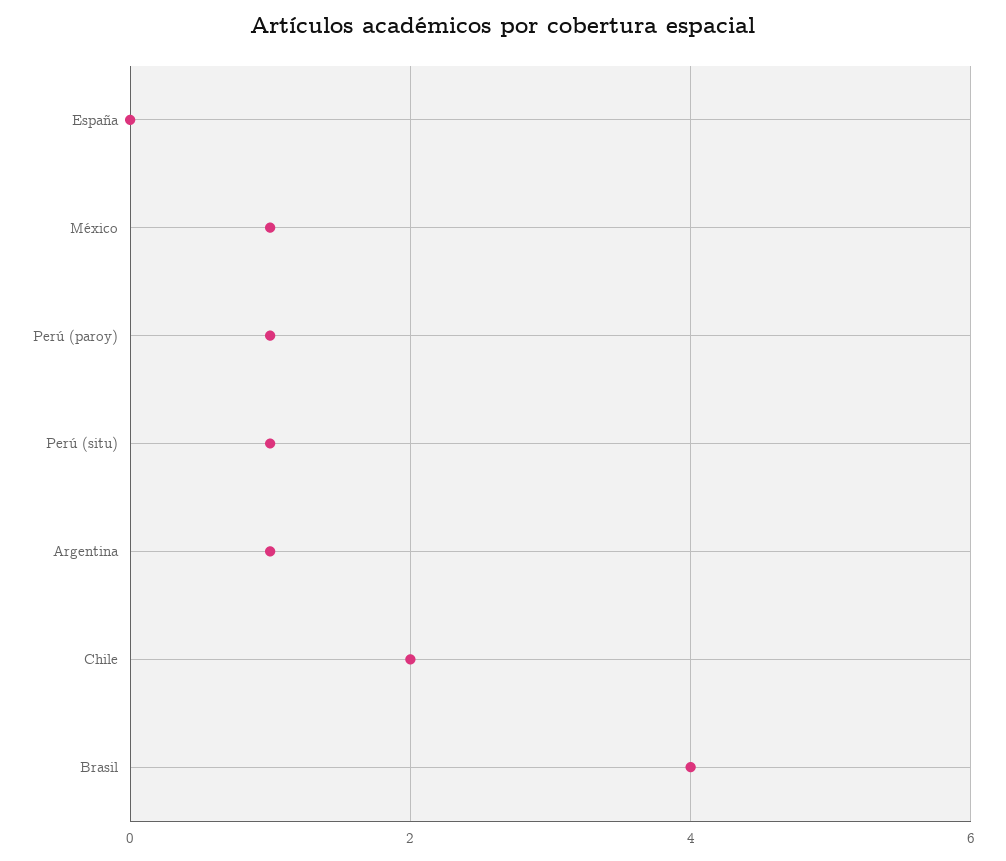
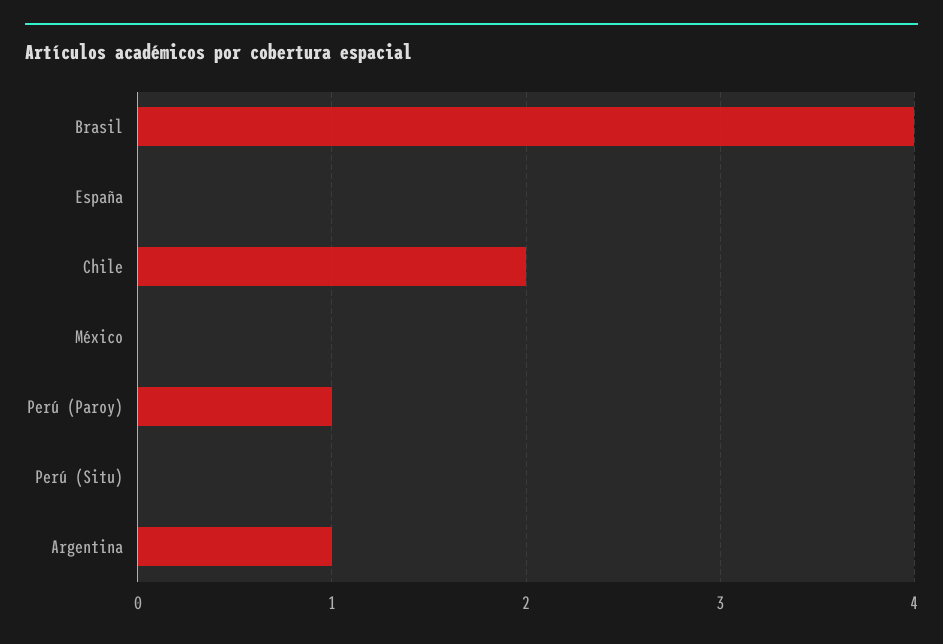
  {
    "España": 0,
-   "México": 1,
+   "México": 0,
    "Perú (paroy)": 1,
-   "Perú (situ)": 1,
+   "Perú (situ)": 0,
    "Argentina": 1,
    "Chile": 2,
    "Brasil": 4
  }

